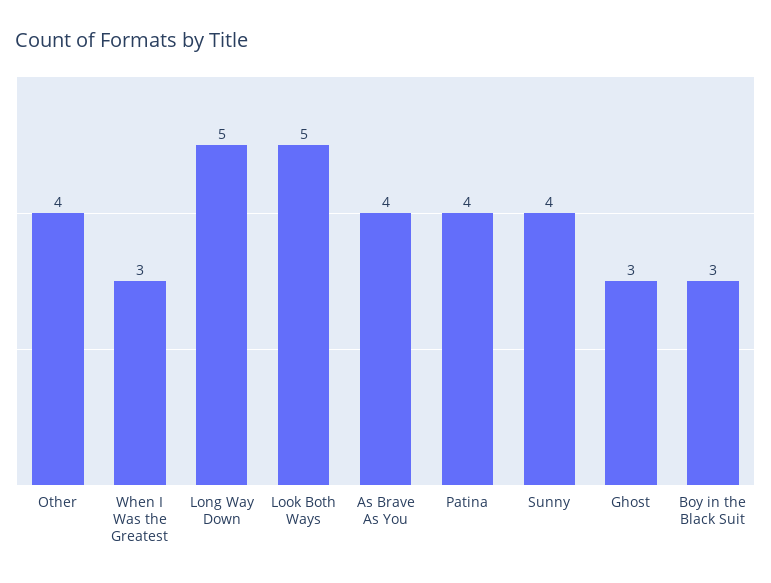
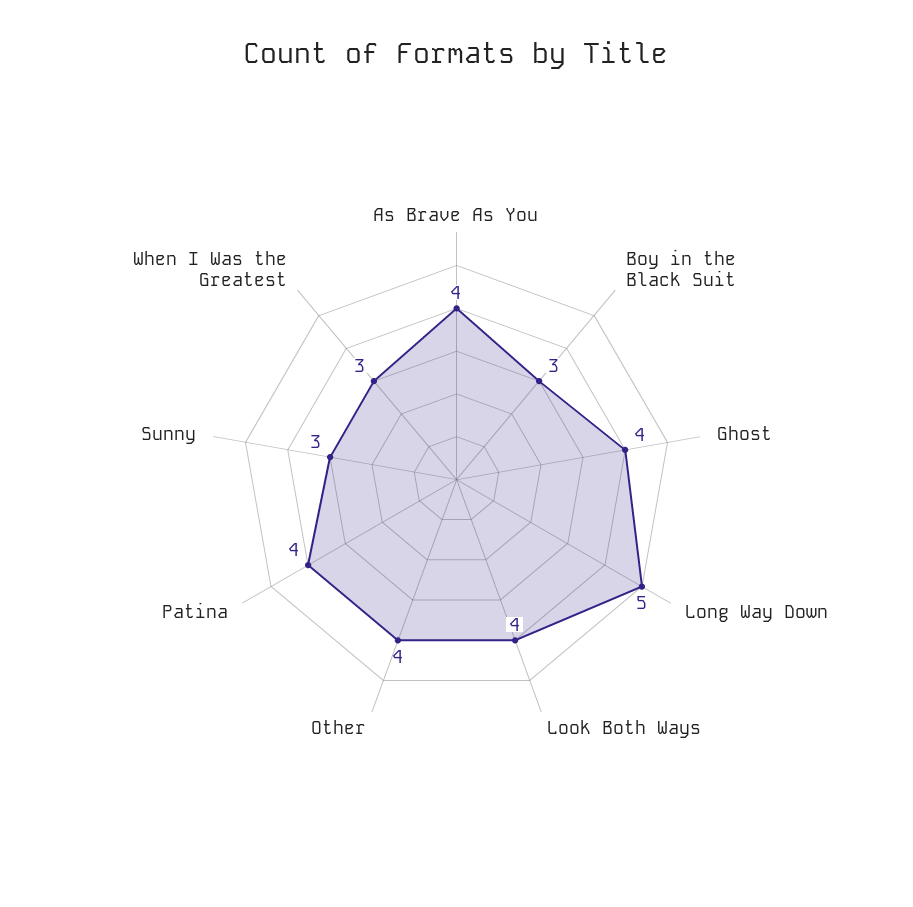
  {
    "Other": 4,
    "When I Was the Greatest": 3,
    "Long Way Down": 5,
-   "Look Both Ways": 5,
+   "Look Both Ways": 4,
    "As Brave As You": 4,
    "Patina": 4,
-   "Sunny": 4,
+   "Sunny": 3,
-   "Ghost": 3,
+   "Ghost": 4,
    "Boy in the Black Suit": 3
  }

